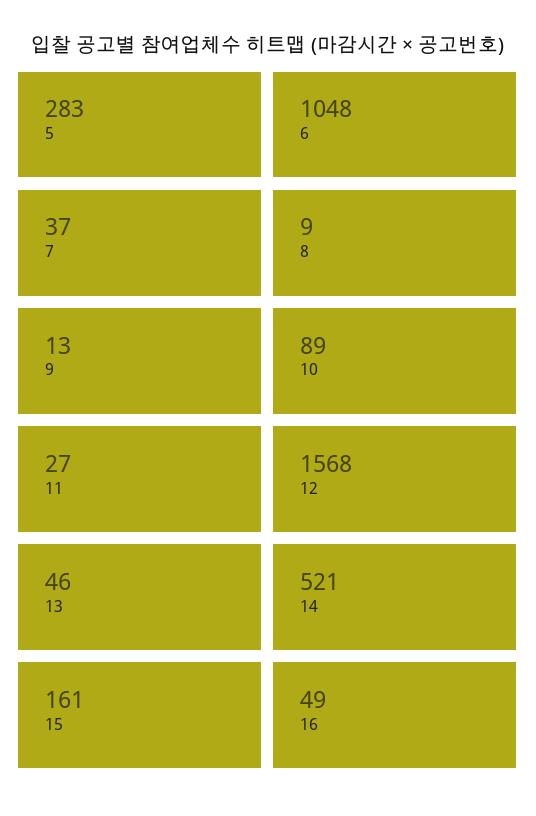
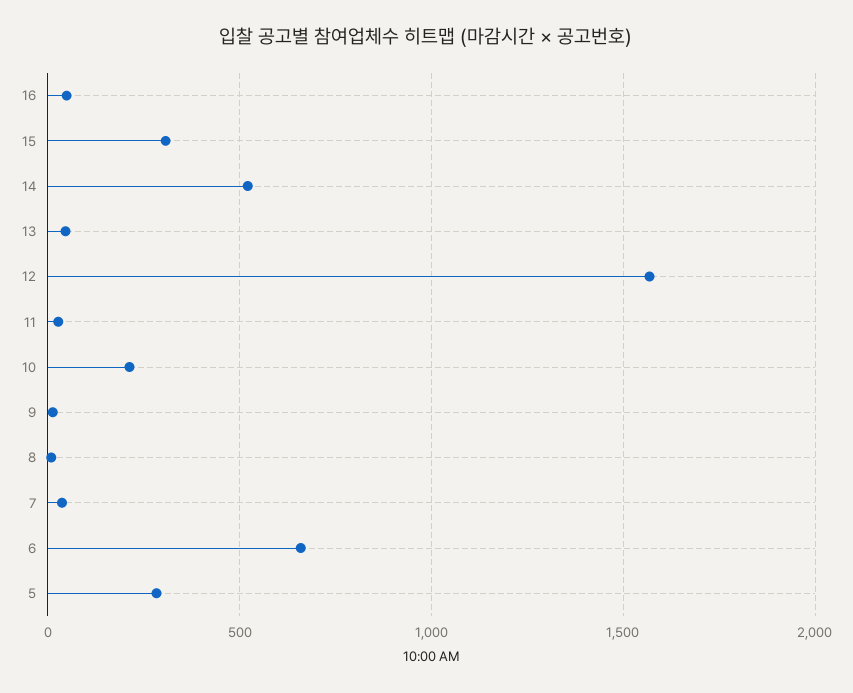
  {
    "5": 283,
-   "6": 1048,
+   "6": 650,
    "7": 37,
    "8": 9,
    "9": 13,
-   "10": 89,
+   "10": 200,
    "11": 27,
    "12": 1568,
    "13": 46,
    "14": 521,
-   "15": 161,
+   "15": 300,
    "16": 49
  }

